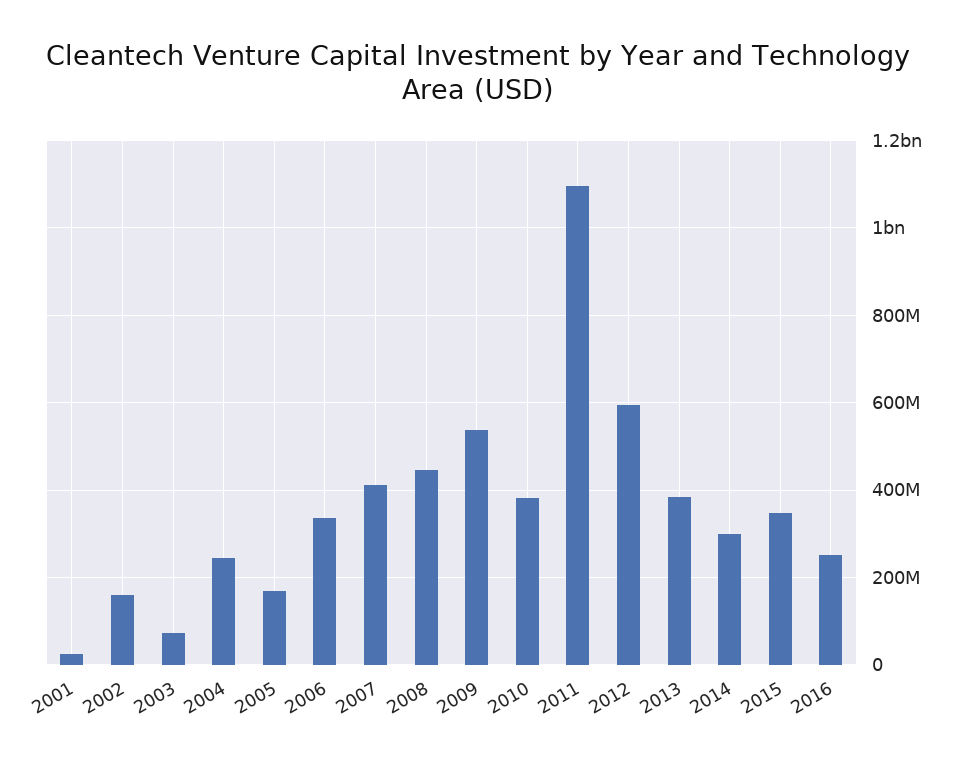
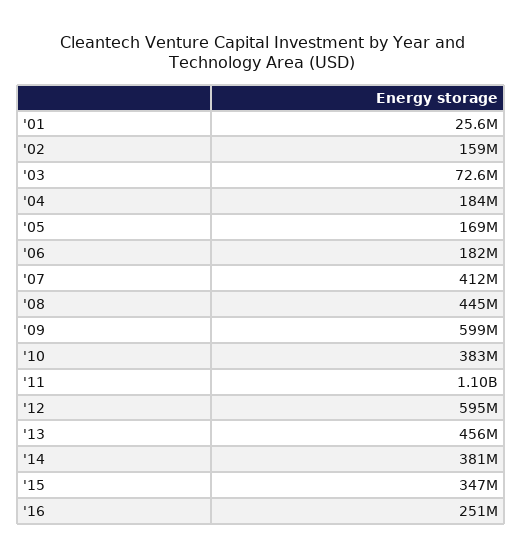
  {
    "2001": 25600000,
    "2002": 159000000,
    "2003": 72600000,
-   "2004": 240000000,
+   "2004": 184000000,
    "2005": 169000000,
-   "2006": 340000000,
+   "2006": 182000000,
    "2007": 412000000,
    "2008": 445000000,
-   "2009": 540000000,
+   "2009": 599000000,
    "2010": 383000000,
    "2011": 1100000000,
    "2012": 595000000,
-   "2013": 380000000,
+   "2013": 456000000,
-   "2014": 300000000,
+   "2014": 381000000,
    "2015": 347000000,
    "2016": 251000000
  }

